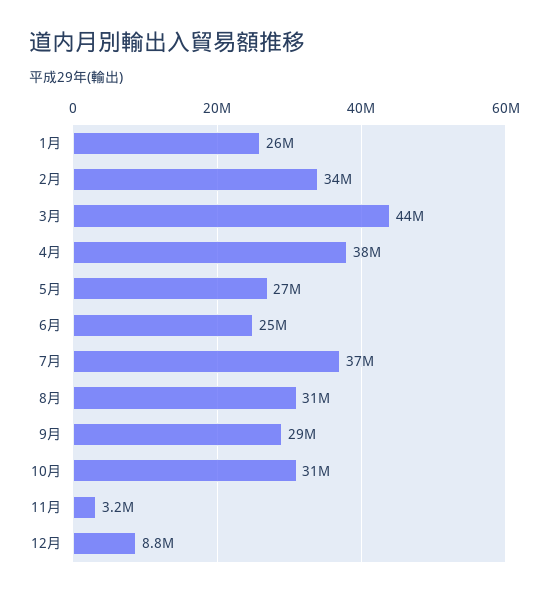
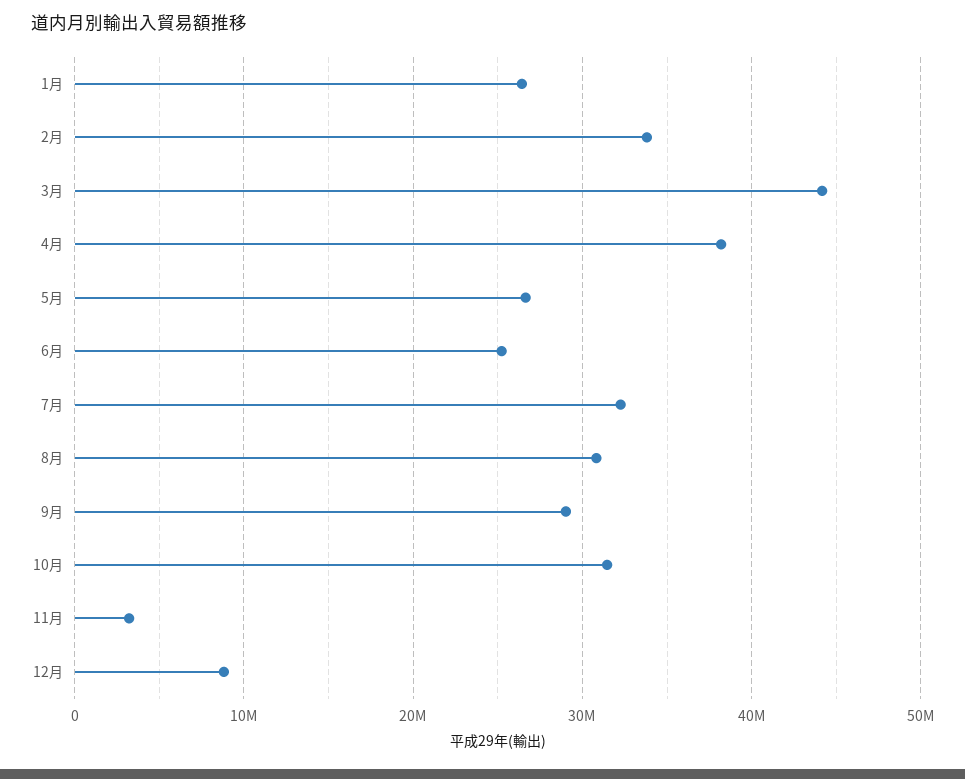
  {
    "1月": 26000000,
    "2月": 34000000,
    "3月": 44000000,
    "4月": 38000000,
    "5月": 27000000,
    "6月": 25000000,
-   "7月": 37000000,
+   "7月": 32000000,
    "8月": 31000000,
    "9月": 29000000,
    "10月": 31000000,
    "11月": 3200000,
    "12月": 8800000
  }

